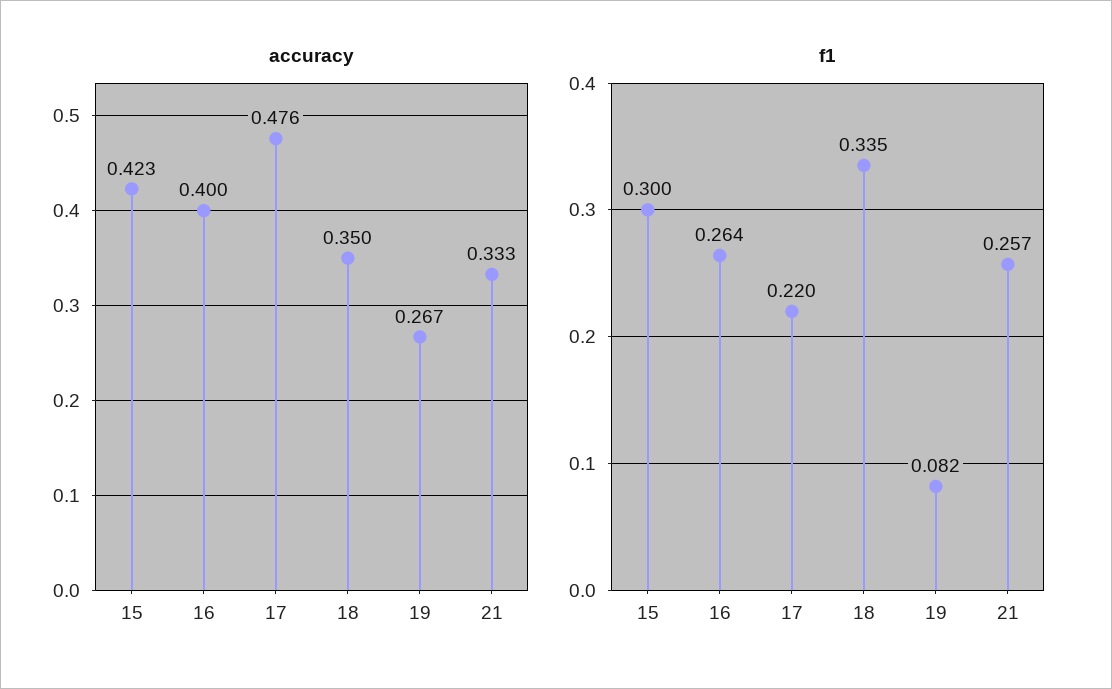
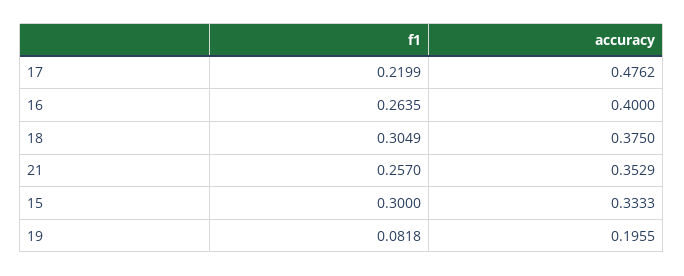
  {
    "accuracy": {
-     "15": 0.423,
+     "15": 0.3333,
      "16": 0.4,
      "17": 0.4762,
-     "18": 0.35,
+     "18": 0.375,
-     "19": 0.267,
+     "19": 0.1955,
-     "21": 0.333
+     "21": 0.3529
    },
    "f1": {
      "15": 0.3,
      "16": 0.2635,
      "17": 0.2199,
-     "18": 0.335,
+     "18": 0.3049,
      "19": 0.0818,
      "21": 0.257
    }
  }

